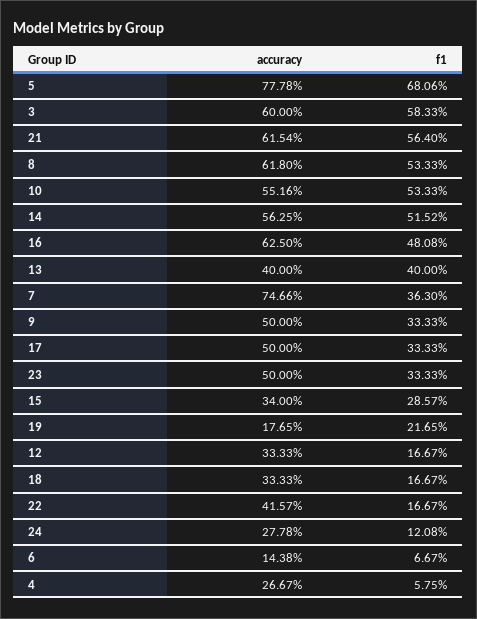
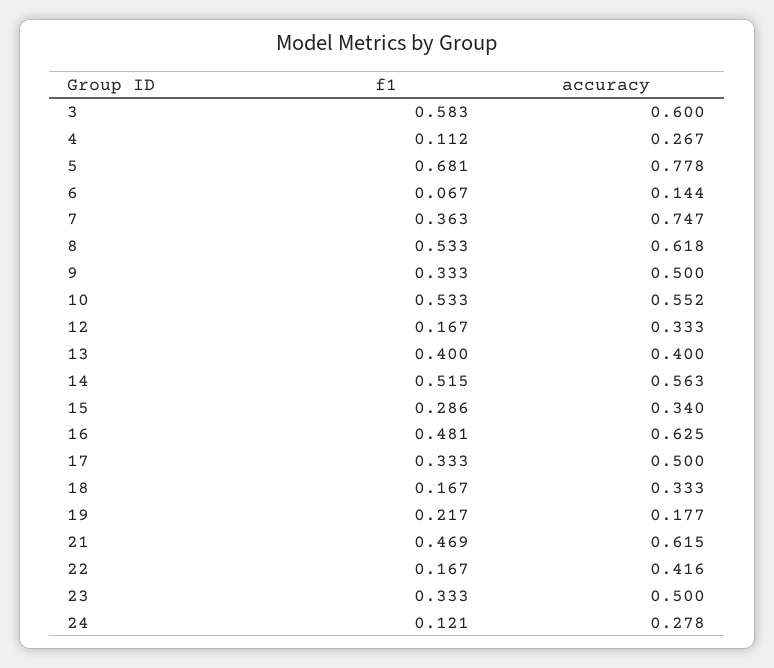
  {
    "accuracy": {
      "5": 0.7778,
      "3": 0.6,
      "21": 0.6154,
      "8": 0.618,
      "10": 0.5516,
      "14": 0.5625,
      "16": 0.625,
      "13": 0.4,
      "7": 0.7466,
      "9": 0.5,
      "17": 0.5,
      "23": 0.5,
      "15": 0.34,
      "19": 0.1765,
      "12": 0.3333,
      "18": 0.3333,
      "22": 0.4157,
      "24": 0.2778,
      "6": 0.1438,
      "4": 0.2667
    },
    "f1": {
      "5": 0.6806,
      "3": 0.5833,
-     "21": 0.564,
+     "21": 0.469,
      "8": 0.5333,
      "10": 0.5333,
      "14": 0.5152,
      "16": 0.4808,
      "13": 0.4,
      "7": 0.363,
      "9": 0.3333,
      "17": 0.3333,
      "23": 0.3333,
      "15": 0.2857,
      "19": 0.2165,
      "12": 0.1667,
      "18": 0.1667,
      "22": 0.1667,
      "24": 0.1208,
      "6": 0.0667,
-     "4": 0.0575
+     "4": 0.112
    }
  }

